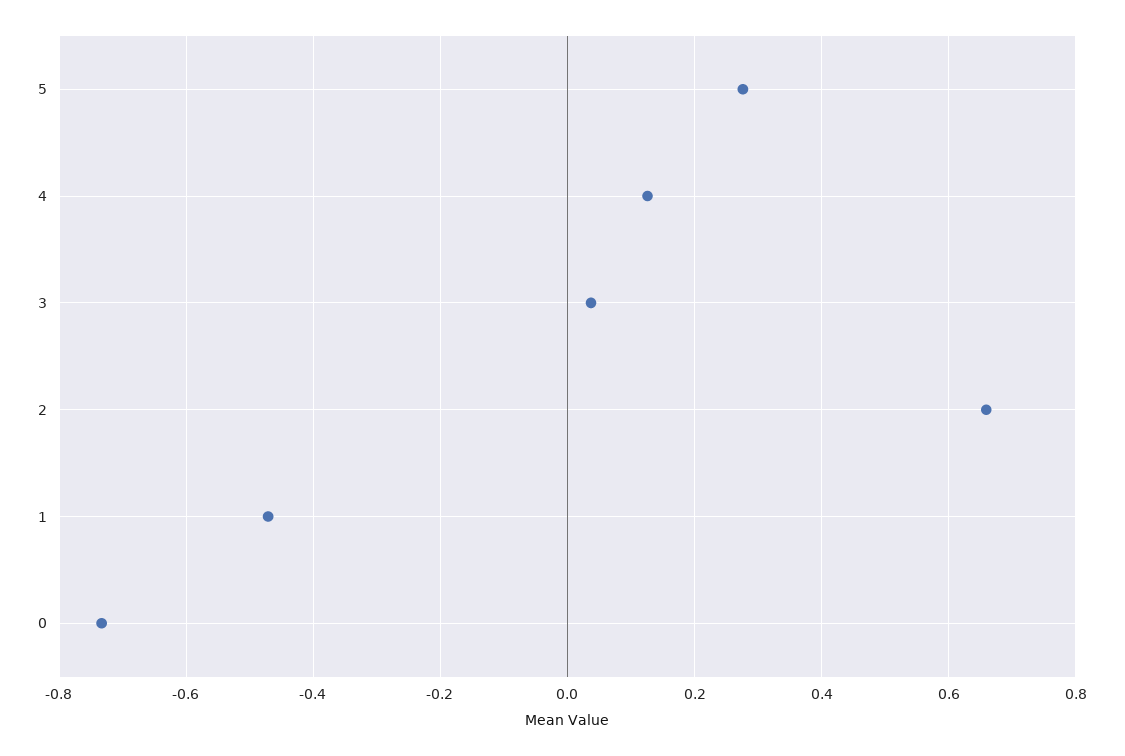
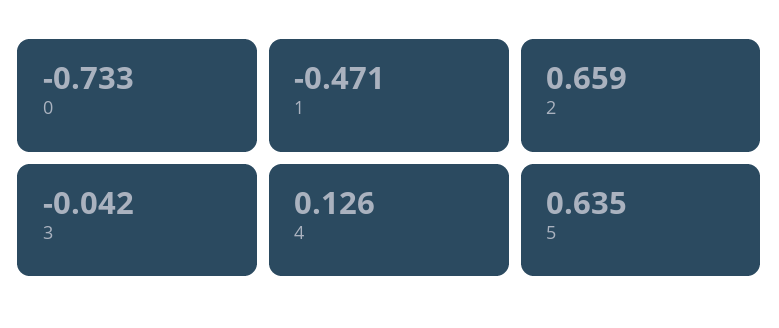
  {
-   "5": 0.28,
+   "5": 0.635,
    "4": 0.126,
-   "3": 0.04,
+   "3": -0.042,
    "2": 0.659,
    "1": -0.471,
    "0": -0.733
  }

